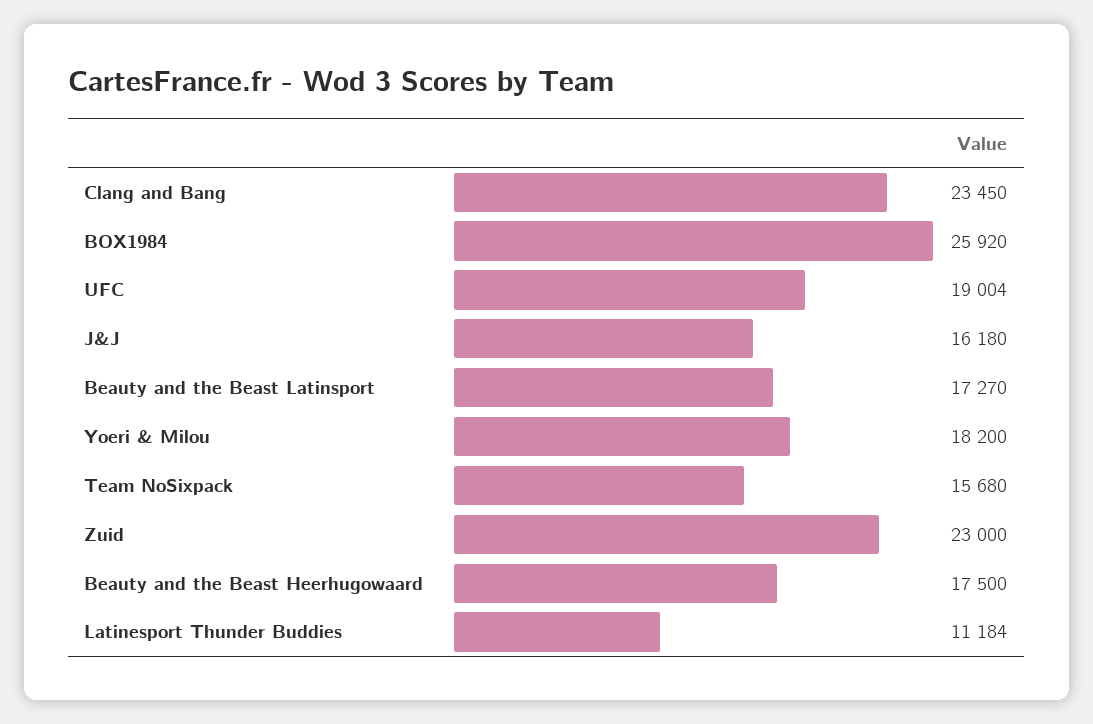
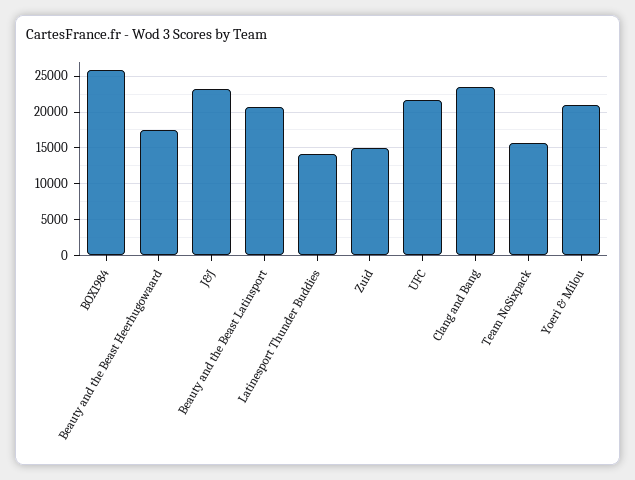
  {
    "Clang and Bang": 23450,
    "BOX1984": 25920,
-   "UFC": 19004,
+   "UFC": 22000,
-   "J&J": 16180,
+   "J&J": 23000,
-   "Beauty and the Beast Latinsport": 17270,
+   "Beauty and the Beast Latinsport": 21000,
-   "Yoeri & Milou": 18200,
+   "Yoeri & Milou": 21000,
    "Team NoSixpack": 15680,
-   "Zuid": 23000,
+   "Zuid": 15000,
    "Beauty and the Beast Heerhugowaard": 17500,
-   "Latinesport Thunder Buddies": 11184
+   "Latinesport Thunder Buddies": 14000
  }

